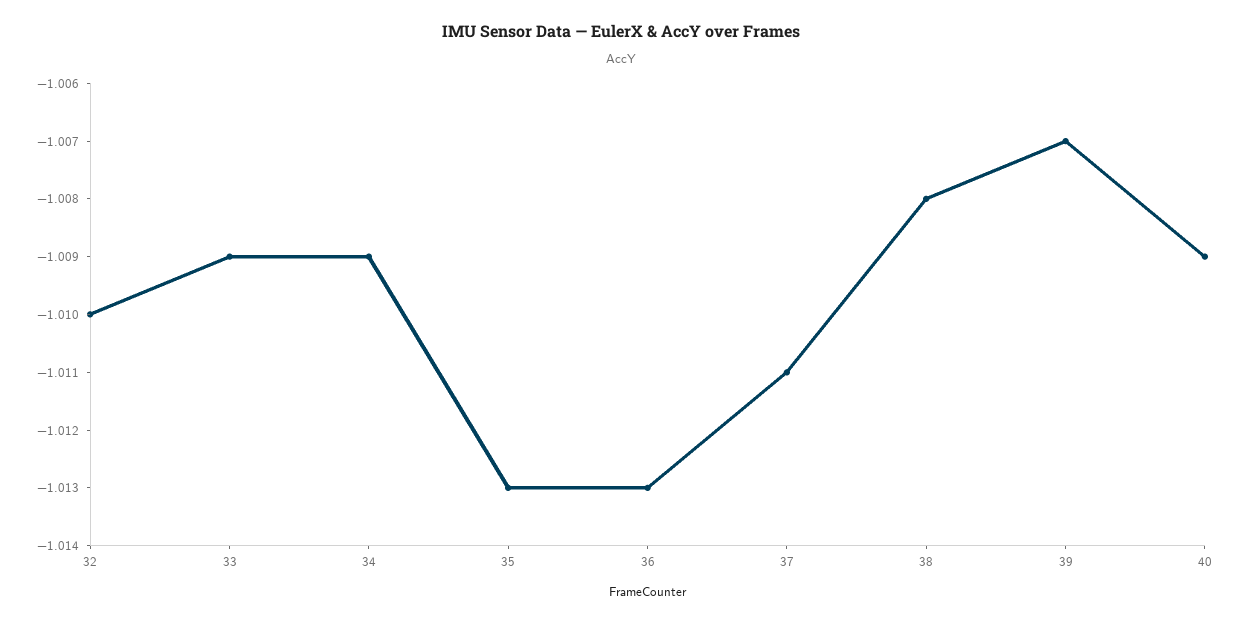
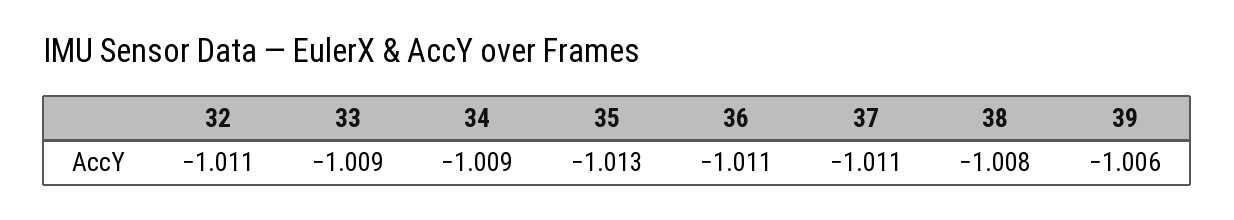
  {
-   "32": -1.01,
+   "32": -1.011,
    "33": -1.009,
    "34": -1.009,
    "35": -1.013,
-   "36": -1.013,
+   "36": -1.011,
    "37": -1.011,
    "38": -1.008,
-   "39": -1.007,
+   "39": -1.006
-   "40": -1.009
  }

